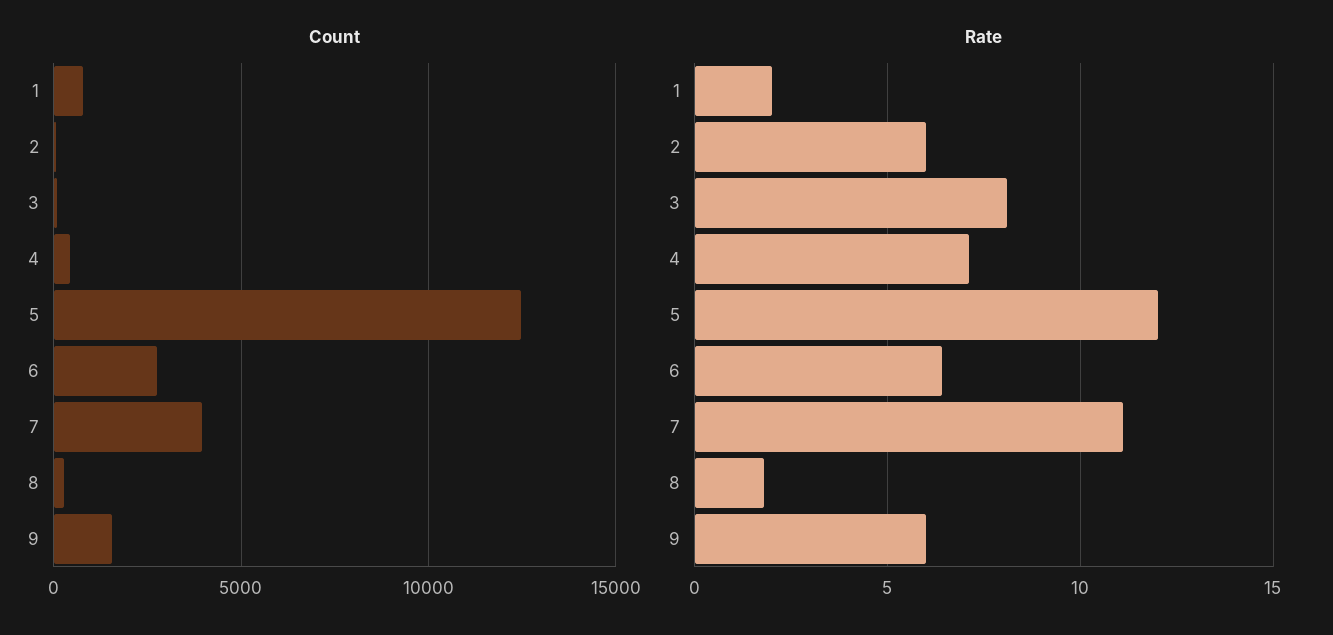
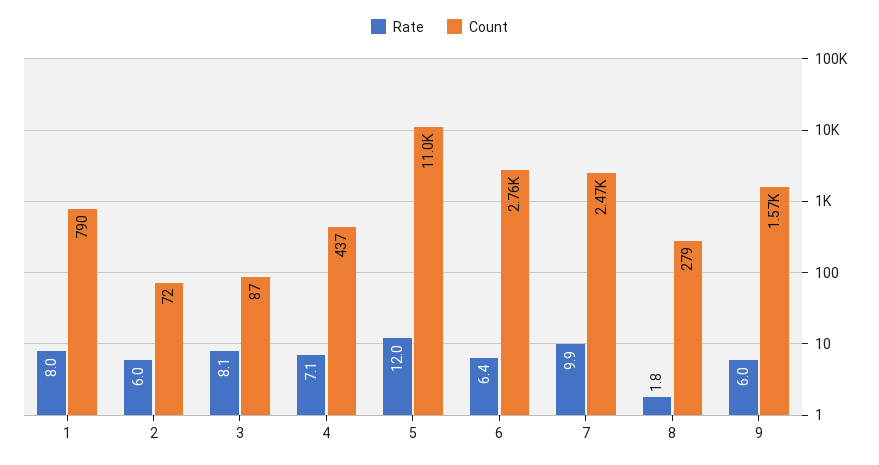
  {
    "Count": {
      "1": 790,
      "2": 72,
      "3": 87,
      "4": 437,
-     "5": 12500,
+     "5": 11000,
      "6": 2760,
-     "7": 4000,
+     "7": 2470,
      "8": 279,
      "9": 1570
    },
    "Rate": {
-     "1": 2,
+     "1": 8,
      "2": 6,
      "3": 8.1,
      "4": 7.1,
      "5": 12,
      "6": 6.4,
-     "7": 11,
+     "7": 9.9,
      "8": 1.8,
      "9": 6
    }
  }

